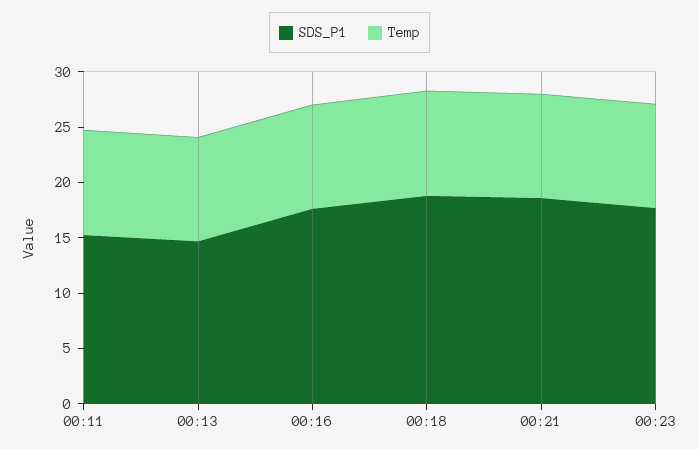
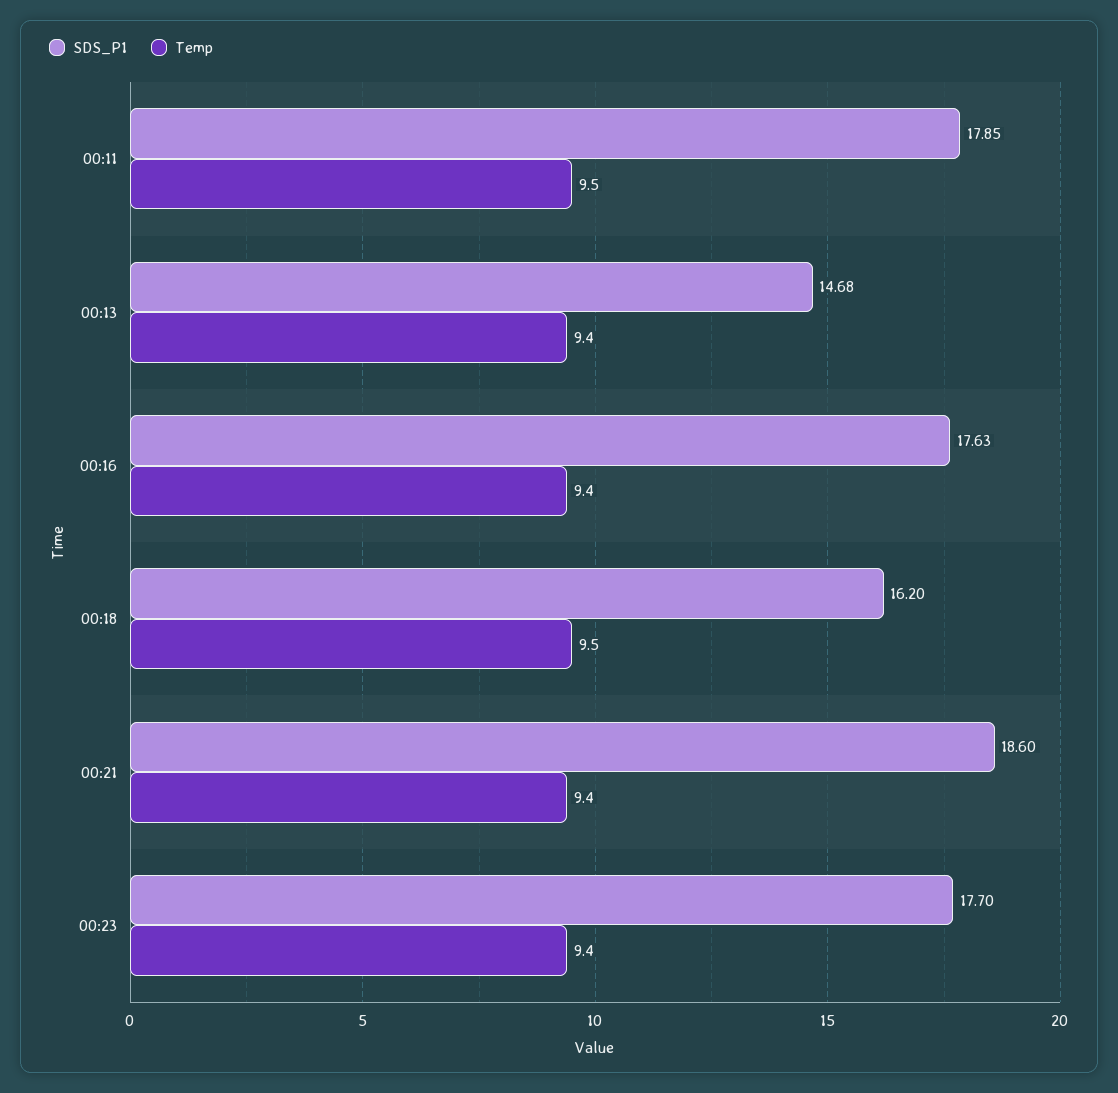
  {
    "SDS_P1": {
-     "00:11": 15,
+     "00:11": 17.85,
      "00:13": 14.68,
      "00:16": 17.63,
-     "00:18": 19,
+     "00:18": 16.2,
      "00:21": 18.6,
      "00:23": 17.7
    },
    "Temp": {
      "00:11": 9.5,
      "00:13": 9.4,
      "00:16": 9.4,
      "00:18": 9.5,
      "00:21": 9.4,
      "00:23": 9.4
    }
  }

